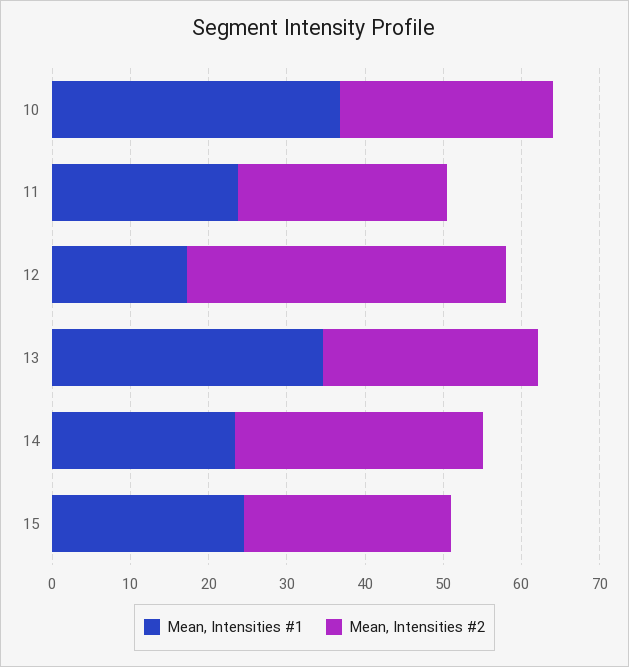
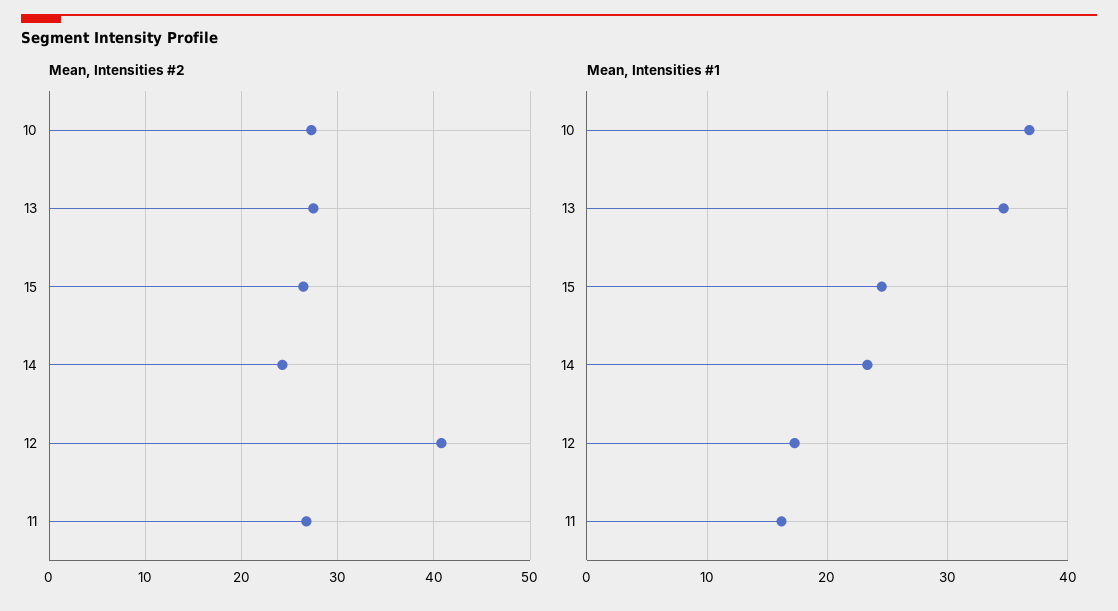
  {
    "Mean, Intensities #1": {
      "10": 37,
-     "11": 24,
+     "11": 16,
      "12": 17,
      "13": 35,
      "14": 23,
      "15": 25
    },
    "Mean, Intensities #2": {
      "10": 27,
      "11": 27,
      "12": 41,
      "13": 27,
-     "14": 32,
+     "14": 24,
      "15": 26
    }
  }

